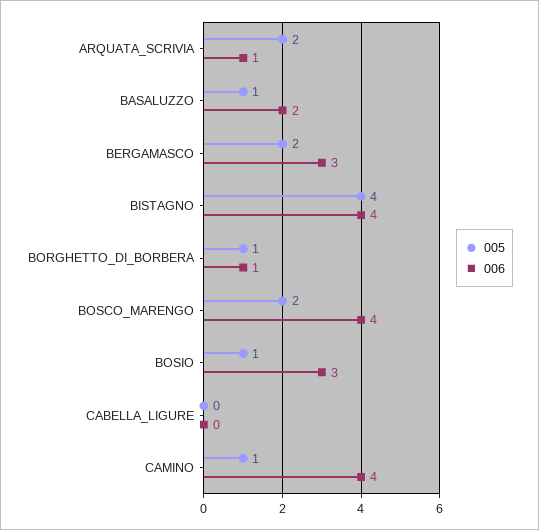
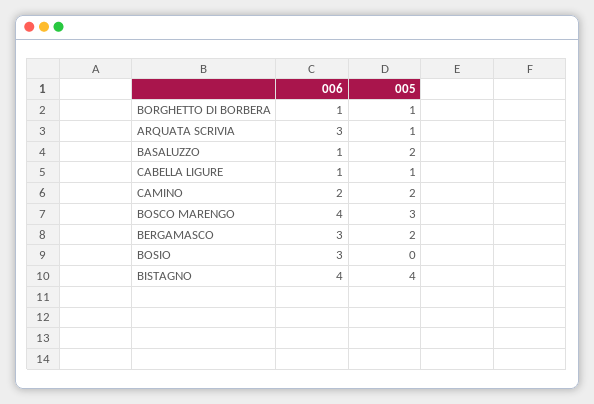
  {
    "005": {
-     "ARQUATA_SCRIVIA": 2,
+     "ARQUATA_SCRIVIA": 1,
-     "BASALUZZO": 1,
+     "BASALUZZO": 2,
      "BERGAMASCO": 2,
      "BISTAGNO": 4,
      "BORGHETTO_DI_BORBERA": 1,
-     "BOSCO_MARENGO": 2,
+     "BOSCO_MARENGO": 3,
-     "BOSIO": 1,
+     "BOSIO": 0,
-     "CABELLA_LIGURE": 0,
+     "CABELLA_LIGURE": 1,
-     "CAMINO": 1
+     "CAMINO": 2
    },
    "006": {
-     "ARQUATA_SCRIVIA": 1,
+     "ARQUATA_SCRIVIA": 3,
-     "BASALUZZO": 2,
+     "BASALUZZO": 1,
      "BERGAMASCO": 3,
      "BISTAGNO": 4,
      "BORGHETTO_DI_BORBERA": 1,
      "BOSCO_MARENGO": 4,
      "BOSIO": 3,
-     "CABELLA_LIGURE": 0,
+     "CABELLA_LIGURE": 1,
-     "CAMINO": 4
+     "CAMINO": 2
    }
  }

